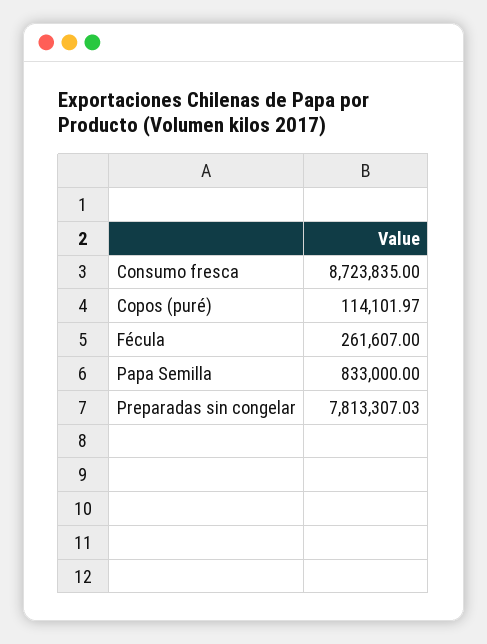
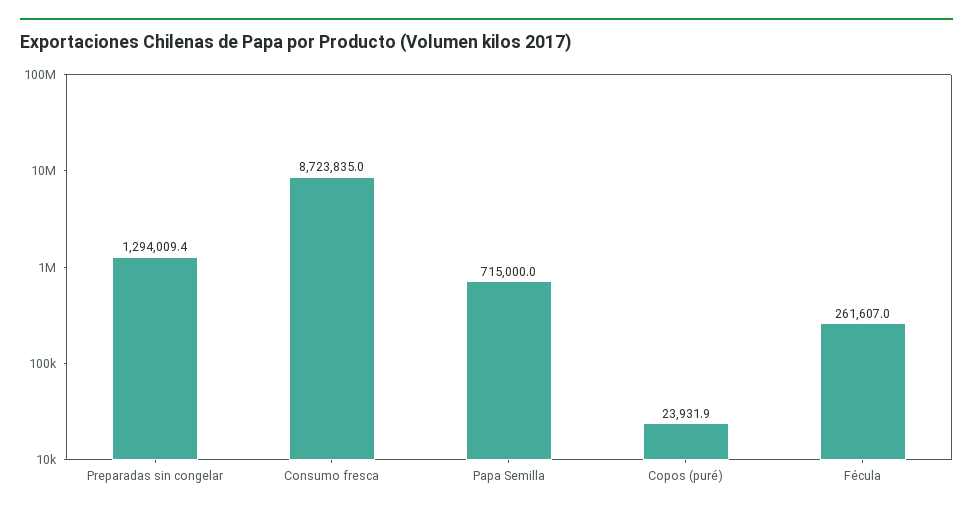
  {
    "Consumo fresca": 8723835,
-   "Copos (puré)": 114101.97,
+   "Copos (puré)": 23931.9,
    "Fécula": 261607,
-   "Papa Semilla": 833000,
+   "Papa Semilla": 715000,
-   "Preparadas sin congelar": 7813307.03
+   "Preparadas sin congelar": 1294009.4
  }

